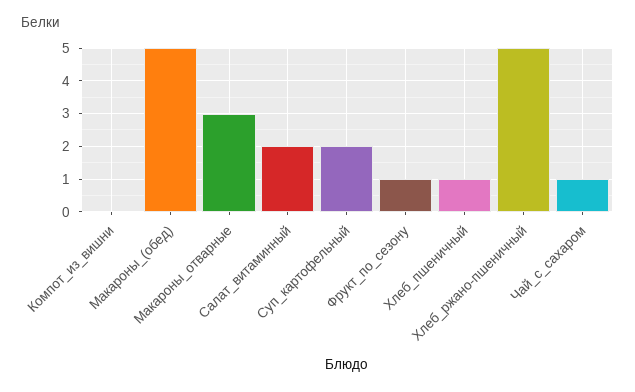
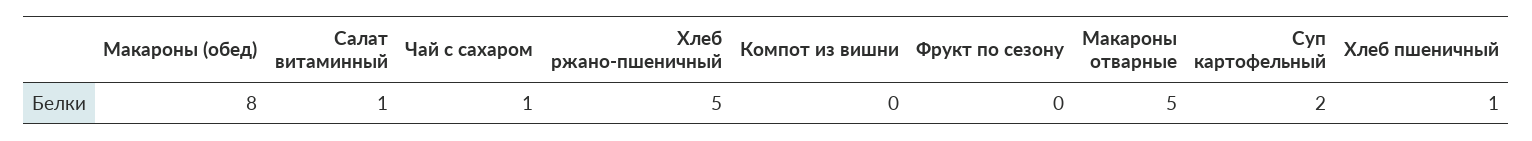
  {
    "Компот_из_вишни": 0,
-   "Макароны_(обед)": 5,
+   "Макароны_(обед)": 8,
-   "Макароны_отварные": 3,
+   "Макароны_отварные": 5,
-   "Салат_витаминный": 2,
+   "Салат_витаминный": 1,
    "Суп_картофельный": 2,
-   "Фрукт_по_сезону": 1,
+   "Фрукт_по_сезону": 0,
    "Хлеб_пшеничный": 1,
    "Хлеб_ржано-пшеничный": 5,
    "Чай_с_сахаром": 1
  }

